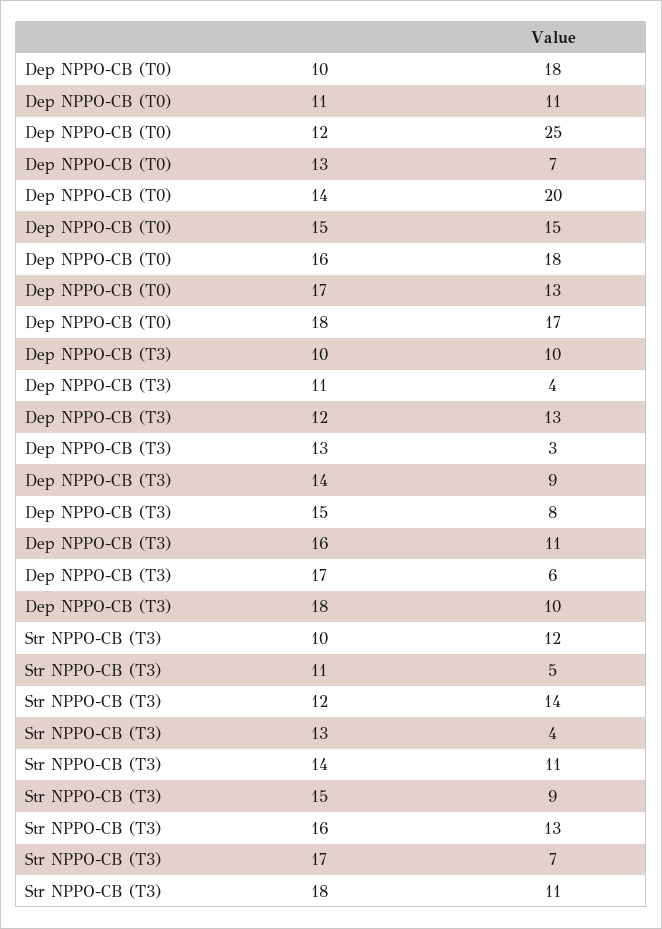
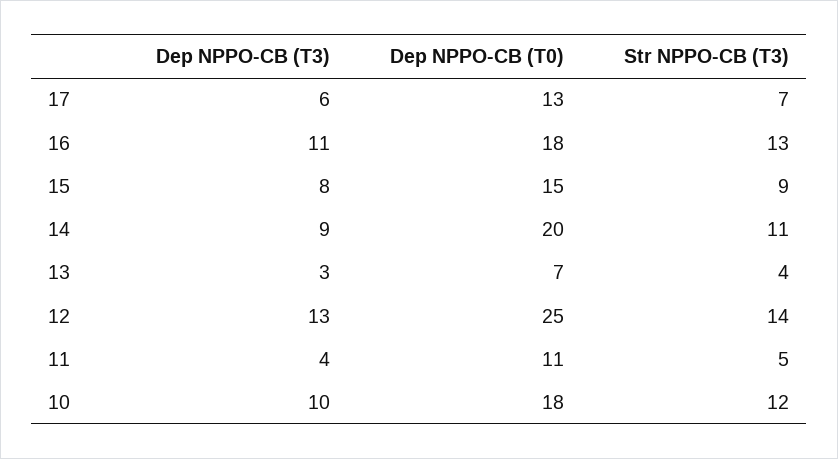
  {
    "Dep NPPO-CB (T0)": {
      "10": 18,
      "11": 11,
      "12": 25,
      "13": 7,
      "14": 20,
      "15": 15,
      "16": 18,
-     "17": 13,
+     "17": 13
-     "18": 17
    },
    "Dep NPPO-CB (T3)": {
      "10": 10,
      "11": 4,
      "12": 13,
      "13": 3,
      "14": 9,
      "15": 8,
      "16": 11,
-     "17": 6,
+     "17": 6
-     "18": 10
    },
    "Str NPPO-CB (T3)": {
      "10": 12,
      "11": 5,
      "12": 14,
      "13": 4,
      "14": 11,
      "15": 9,
      "16": 13,
-     "17": 7,
+     "17": 7
-     "18": 11
    }
  }

